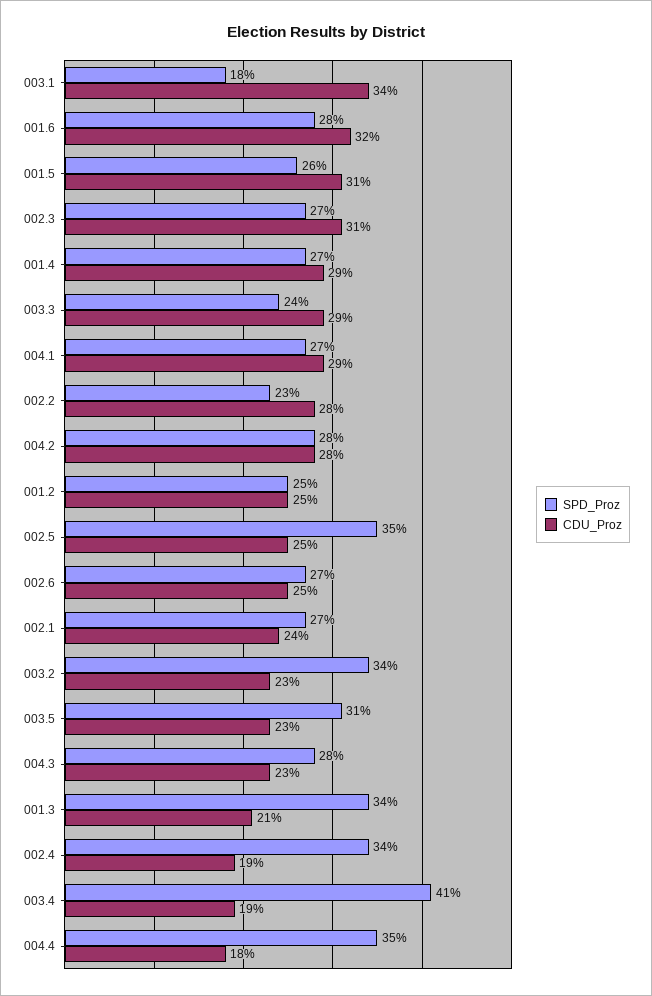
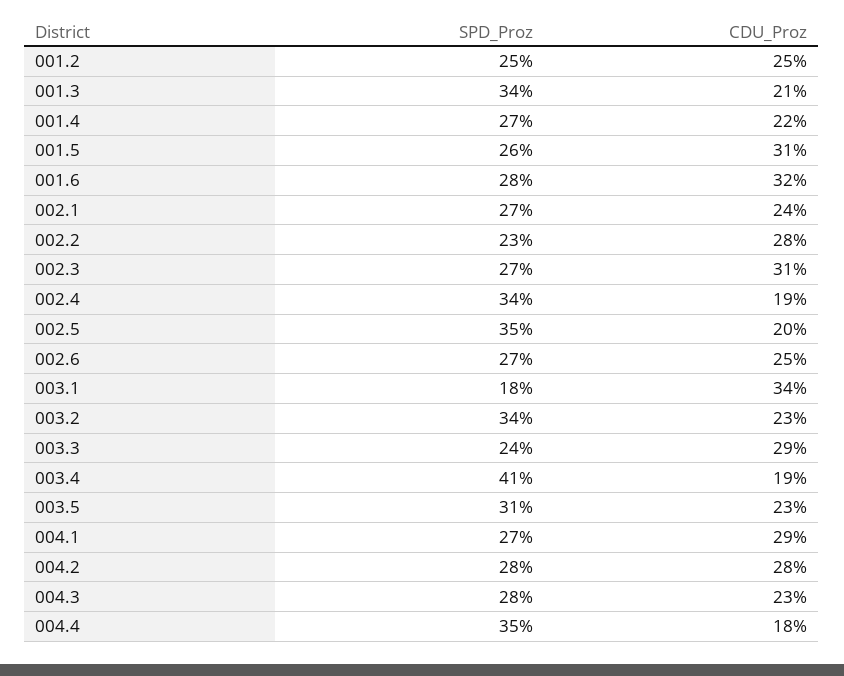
  {
    "SPD_Proz": {
      "003.1": 18,
      "001.6": 28,
      "001.5": 26,
      "002.3": 27,
      "001.4": 27,
      "003.3": 24,
      "004.1": 27,
      "002.2": 23,
      "004.2": 28,
      "001.2": 25,
      "002.5": 35,
      "002.6": 27,
      "002.1": 27,
      "003.2": 34,
      "003.5": 31,
      "004.3": 28,
      "001.3": 34,
      "002.4": 34,
      "003.4": 41,
      "004.4": 35
    },
    "CDU_Proz": {
      "003.1": 34,
      "001.6": 32,
      "001.5": 31,
      "002.3": 31,
-     "001.4": 29,
+     "001.4": 22,
      "003.3": 29,
      "004.1": 29,
      "002.2": 28,
      "004.2": 28,
      "001.2": 25,
-     "002.5": 25,
+     "002.5": 20,
      "002.6": 25,
      "002.1": 24,
      "003.2": 23,
      "003.5": 23,
      "004.3": 23,
      "001.3": 21,
      "002.4": 19,
      "003.4": 19,
      "004.4": 18
    }
  }

